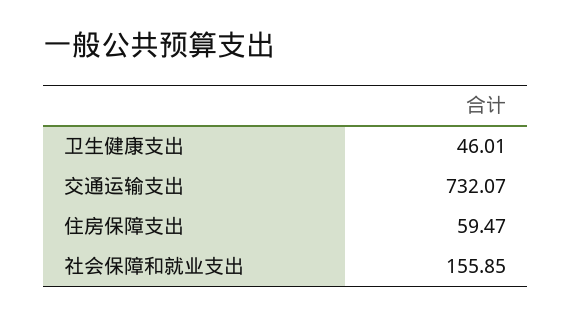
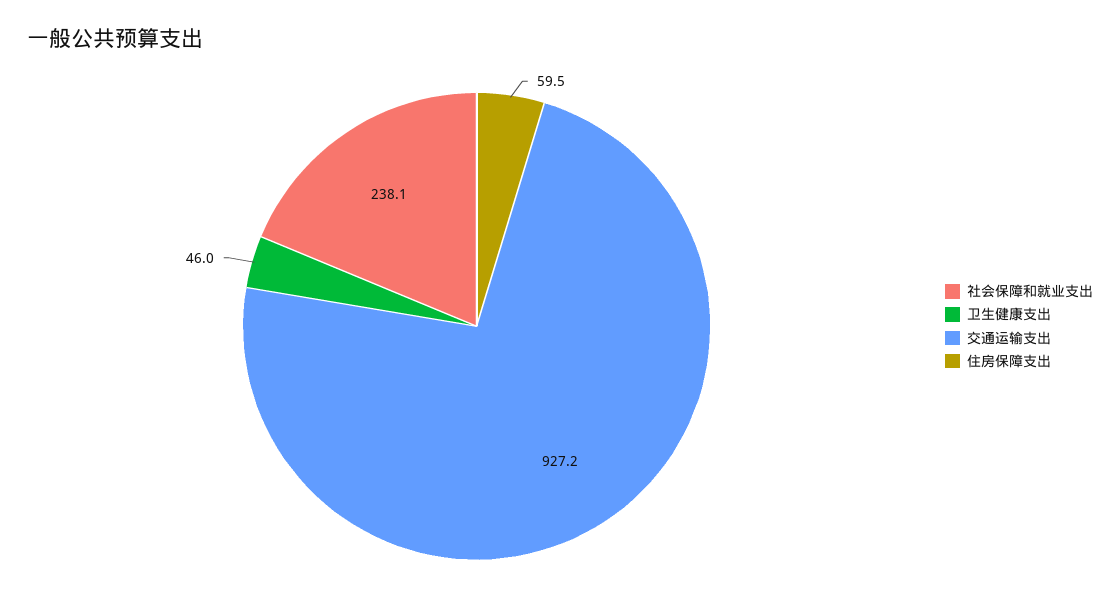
  {
    "卫生健康支出": 46.01,
-   "交通运输支出": 732.07,
+   "交通运输支出": 927.2,
    "住房保障支出": 59.47,
-   "社会保障和就业支出": 155.85
+   "社会保障和就业支出": 238.1
  }

